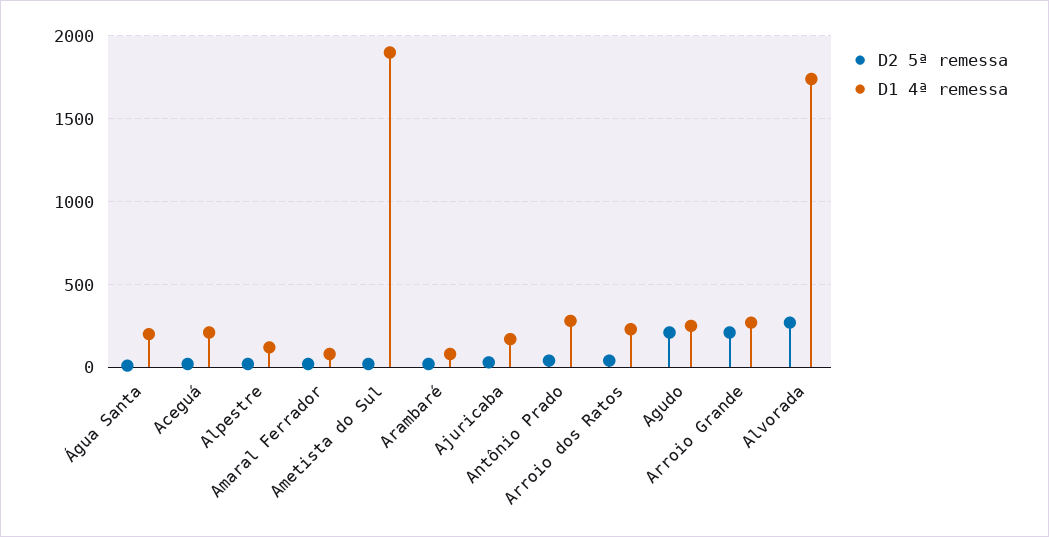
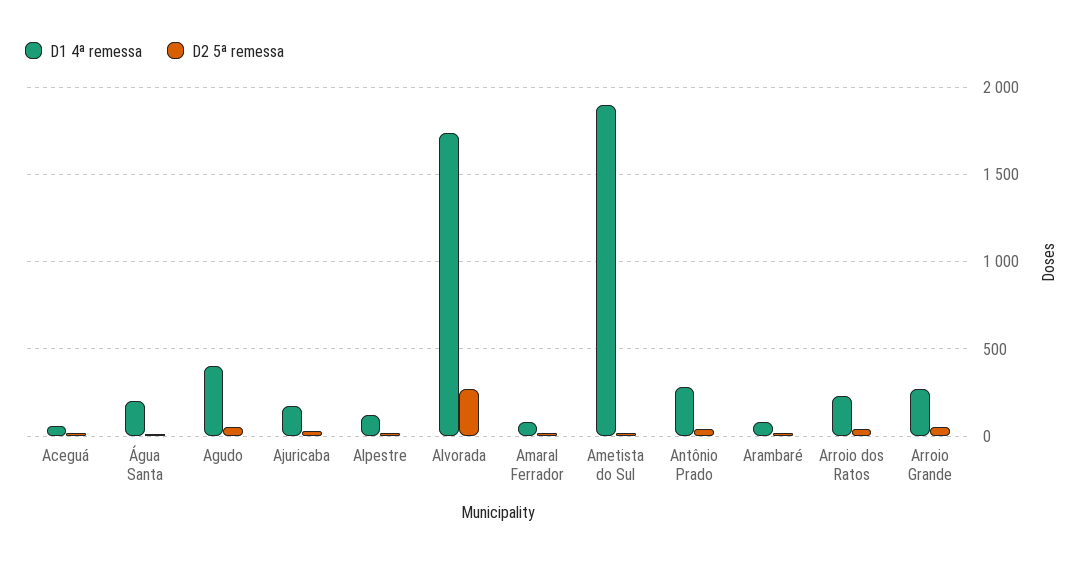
  {
    "D2 5ª remessa": {
      "Água Santa": 0,
      "Aceguá": 0,
      "Alpestre": 0,
      "Amaral Ferrador": 0,
      "Ametista do Sul": 0,
      "Arambaré": 0,
      "Ajuricaba": 50,
      "Antônio Prado": 50,
      "Arroio dos Ratos": 50,
-     "Agudo": 200,
+     "Agudo": 50,
-     "Arroio Grande": 200,
+     "Arroio Grande": 50,
      "Alvorada": 250
    },
    "D1 4ª remessa": {
      "Água Santa": 200,
-     "Aceguá": 200,
+     "Aceguá": 50,
      "Alpestre": 100,
      "Amaral Ferrador": 100,
      "Ametista do Sul": 1900,
      "Arambaré": 100,
      "Ajuricaba": 150,
      "Antônio Prado": 300,
      "Arroio dos Ratos": 250,
-     "Agudo": 250,
+     "Agudo": 400,
      "Arroio Grande": 250,
      "Alvorada": 1750
    }
  }

